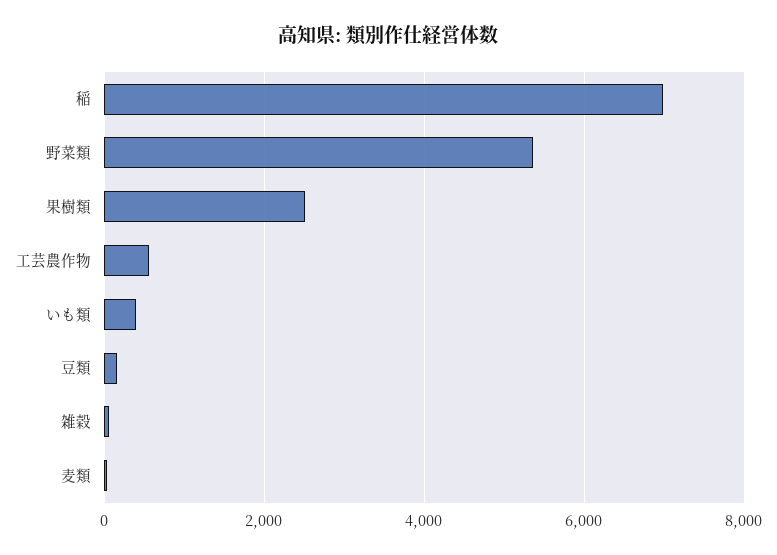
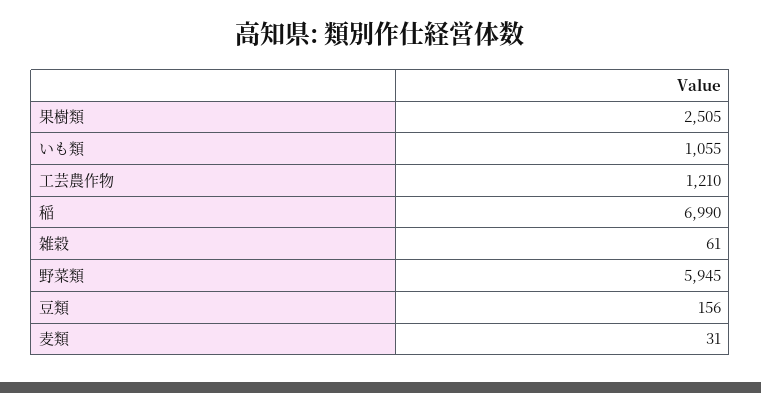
  {
    "稲": 6990,
-   "野菜類": 5400,
+   "野菜類": 5945,
    "果樹類": 2505,
-   "工芸農作物": 600,
+   "工芸農作物": 1210,
-   "いも類": 400,
+   "いも類": 1055,
    "豆類": 156,
    "雑穀": 61,
    "麦類": 31
  }

